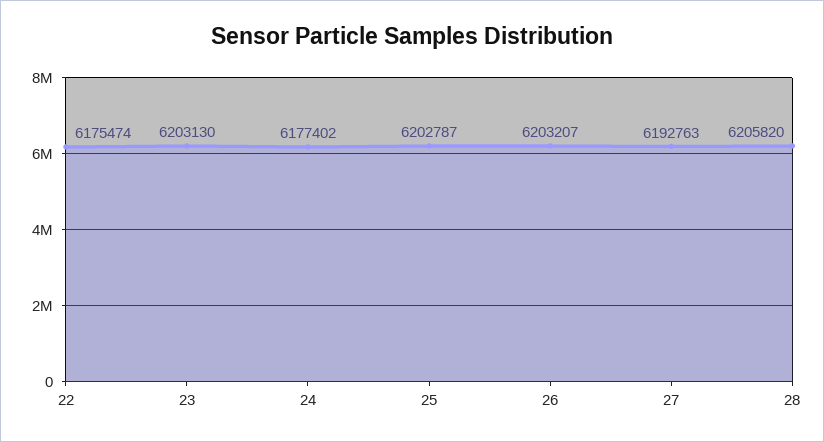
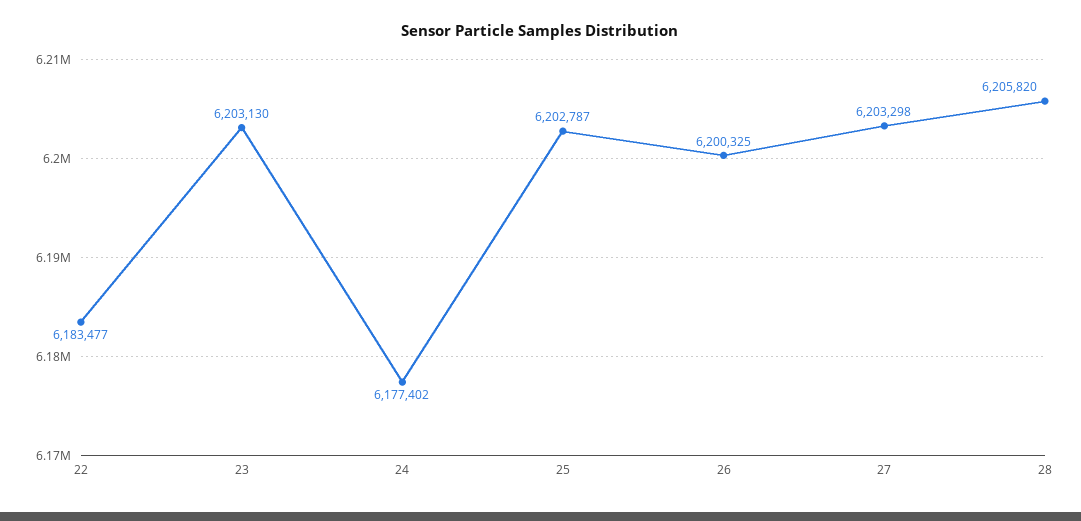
  {
-   "22": 6175474,
+   "22": 6183477,
    "23": 6203130,
    "24": 6177402,
    "25": 6202787,
-   "26": 6203207,
+   "26": 6200325,
-   "27": 6192763,
+   "27": 6203298,
    "28": 6205820
  }

